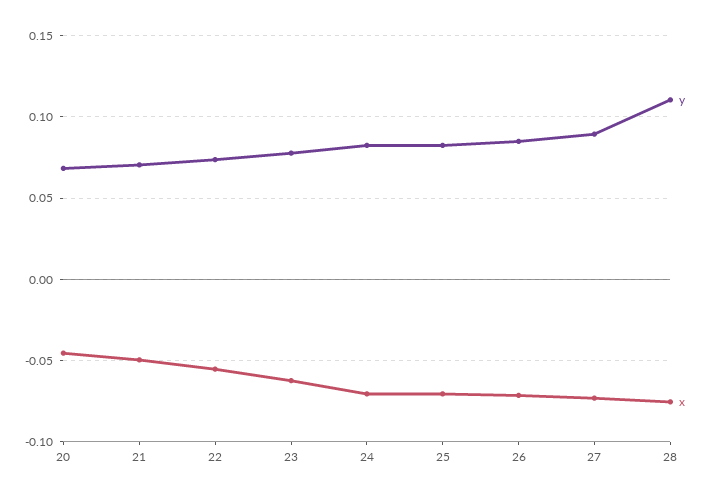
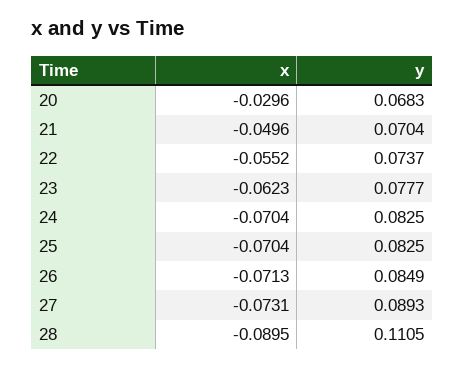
  {
    "y": {
      "20": 0.0683,
      "21": 0.0704,
      "22": 0.0737,
      "23": 0.0777,
      "24": 0.0825,
      "25": 0.0825,
      "26": 0.0849,
      "27": 0.0893,
      "28": 0.1105
    },
    "x": {
-     "20": -0.045,
+     "20": -0.0296,
      "21": -0.0496,
      "22": -0.0552,
      "23": -0.0623,
      "24": -0.0704,
      "25": -0.0704,
      "26": -0.0713,
      "27": -0.0731,
-     "28": -0.075
+     "28": -0.0895
    }
  }

